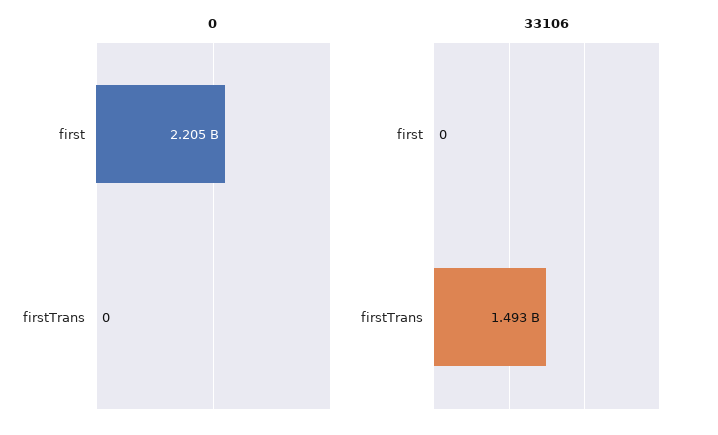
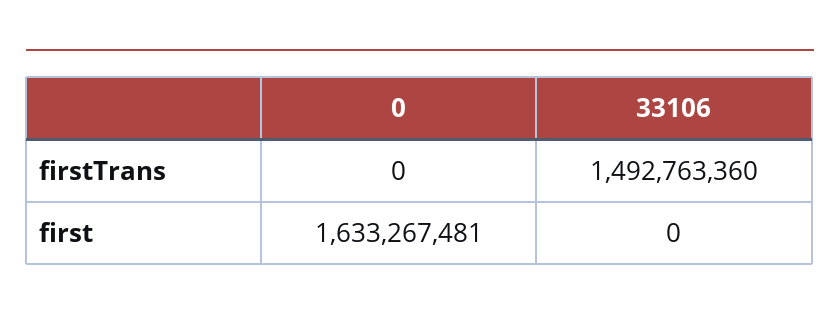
  {
    "0": {
-     "first": 2205000000,
+     "first": 1633267481,
      "firstTrans": 0
    },
    "33106": {
      "first": 0,
      "firstTrans": 1492763360
    }
  }

